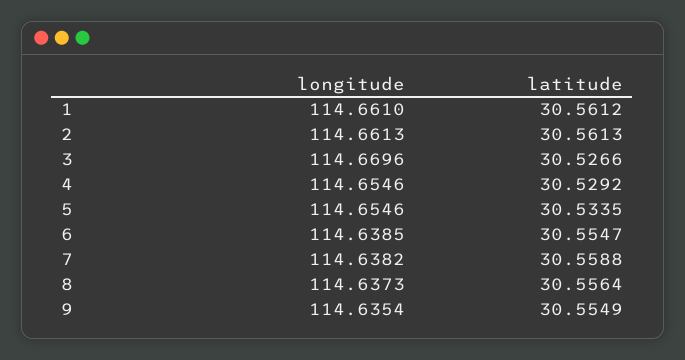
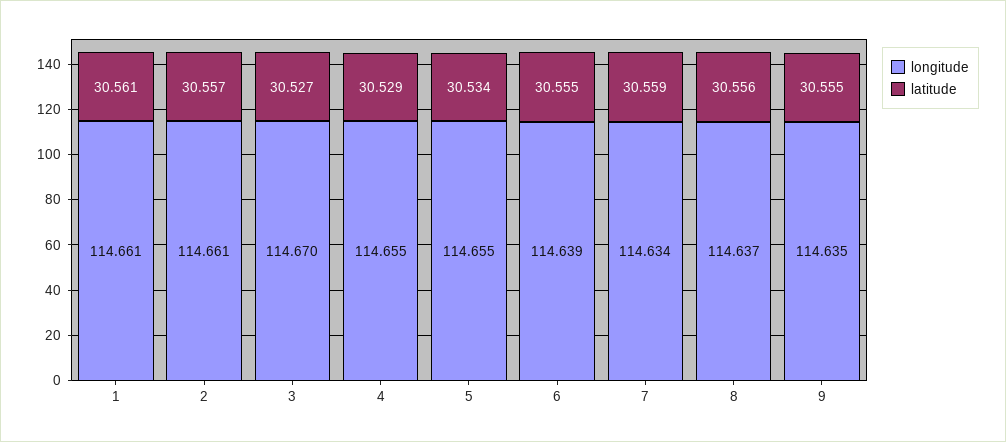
  {
    "longitude": {
      "1": 114.661,
      "2": 114.6613,
      "3": 114.6696,
      "4": 114.6546,
      "5": 114.6546,
      "6": 114.6385,
-     "7": 114.6382,
+     "7": 114.634,
      "8": 114.6373,
      "9": 114.6354
    },
    "latitude": {
      "1": 30.5612,
-     "2": 30.5613,
+     "2": 30.557,
      "3": 30.5266,
      "4": 30.5292,
      "5": 30.5335,
      "6": 30.5547,
      "7": 30.5588,
      "8": 30.5564,
      "9": 30.5549
    }
  }

